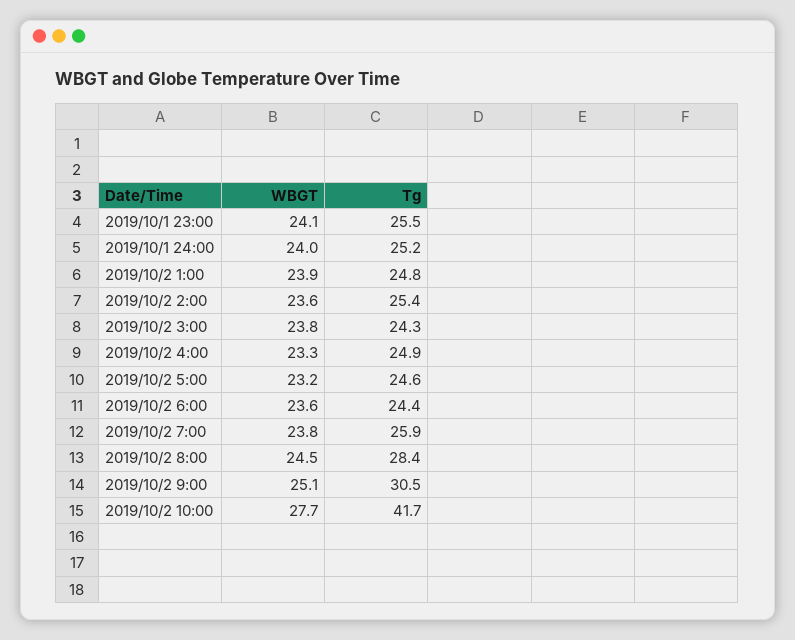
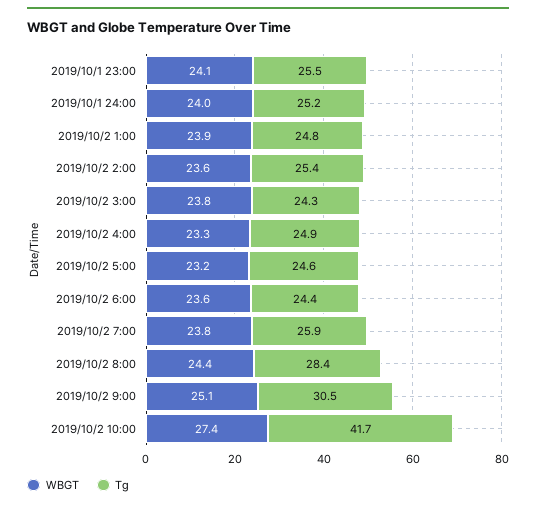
  {
    "WBGT": {
      "2019/10/1 23:00": 24.1,
      "2019/10/1 24:00": 24,
      "2019/10/2 1:00": 23.9,
      "2019/10/2 2:00": 23.6,
      "2019/10/2 3:00": 23.8,
      "2019/10/2 4:00": 23.3,
      "2019/10/2 5:00": 23.2,
      "2019/10/2 6:00": 23.6,
      "2019/10/2 7:00": 23.8,
-     "2019/10/2 8:00": 24.5,
+     "2019/10/2 8:00": 24.4,
      "2019/10/2 9:00": 25.1,
-     "2019/10/2 10:00": 27.7
+     "2019/10/2 10:00": 27.4
    },
    "Tg": {
      "2019/10/1 23:00": 25.5,
      "2019/10/1 24:00": 25.2,
      "2019/10/2 1:00": 24.8,
      "2019/10/2 2:00": 25.4,
      "2019/10/2 3:00": 24.3,
      "2019/10/2 4:00": 24.9,
      "2019/10/2 5:00": 24.6,
      "2019/10/2 6:00": 24.4,
      "2019/10/2 7:00": 25.9,
      "2019/10/2 8:00": 28.4,
      "2019/10/2 9:00": 30.5,
      "2019/10/2 10:00": 41.7
    }
  }

